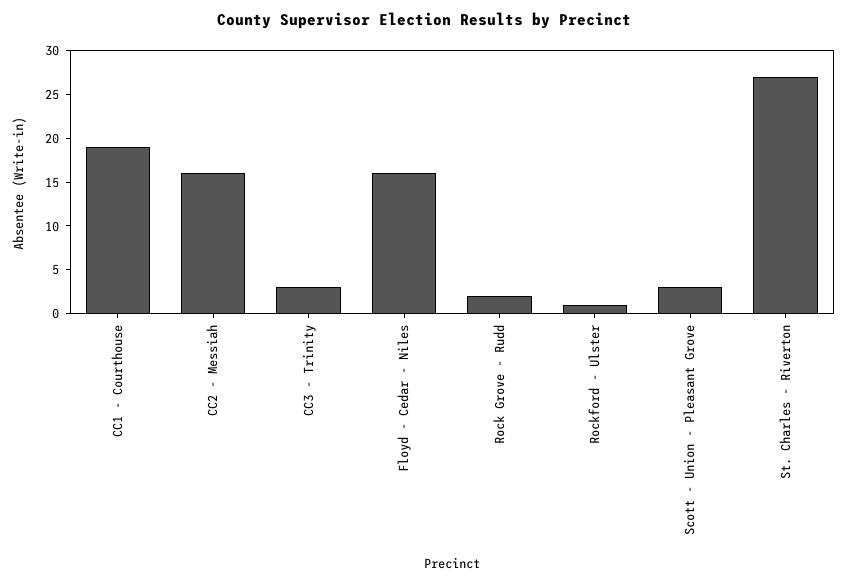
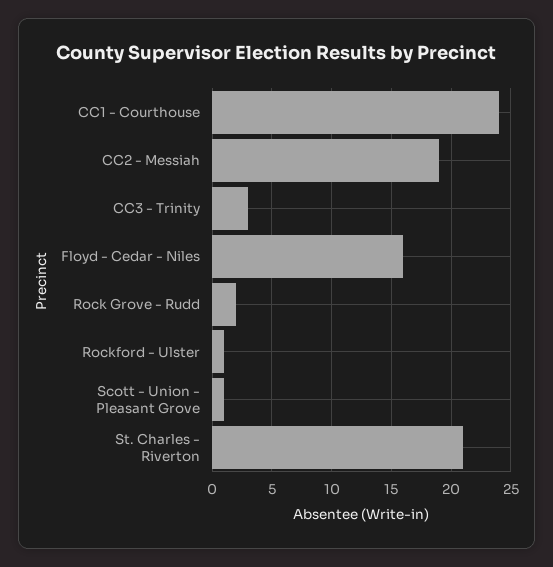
  {
-   "CC1 - Courthouse": 19,
+   "CC1 - Courthouse": 24,
-   "CC2 - Messiah": 16,
+   "CC2 - Messiah": 19,
    "CC3 - Trinity": 3,
    "Floyd - Cedar - Niles": 16,
    "Rock Grove - Rudd": 2,
    "Rockford - Ulster": 1,
-   "Scott - Union - Pleasant Grove": 3,
+   "Scott - Union - Pleasant Grove": 1,
-   "St. Charles - Riverton": 27
+   "St. Charles - Riverton": 21
  }

